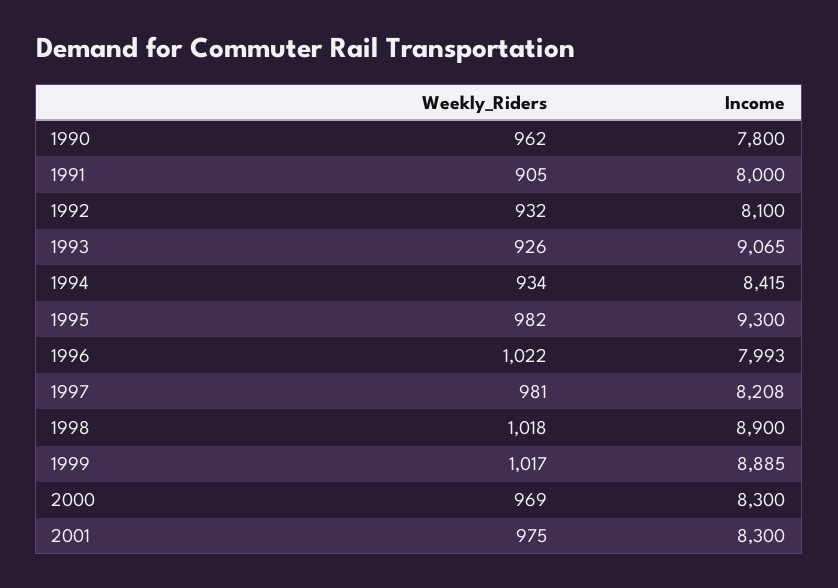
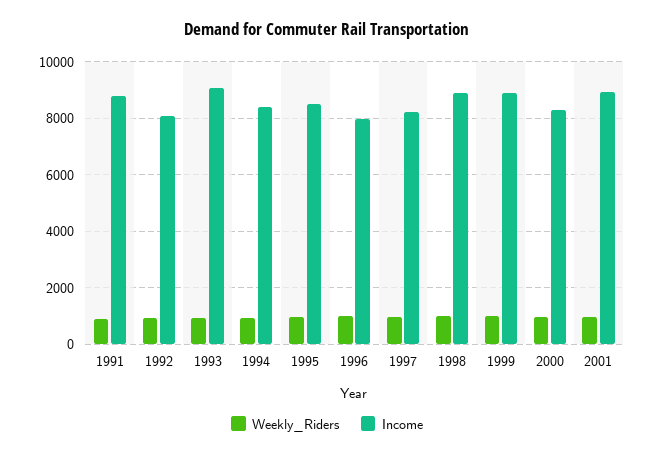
  {
    "Weekly_Riders": {
-     "1990": 962,
      "1991": 905,
      "1992": 932,
      "1993": 926,
      "1994": 934,
      "1995": 982,
      "1996": 1022,
      "1997": 981,
      "1998": 1018,
      "1999": 1017,
      "2000": 969,
      "2001": 975
    },
    "Income": {
-     "1990": 7800,
-     "1991": 8000,
+     "1991": 8750,
      "1992": 8100,
      "1993": 9065,
      "1994": 8415,
-     "1995": 9300,
+     "1995": 8500,
      "1996": 7993,
      "1997": 8208,
      "1998": 8900,
      "1999": 8885,
      "2000": 8300,
-     "2001": 8300
+     "2001": 9000
    }
  }

